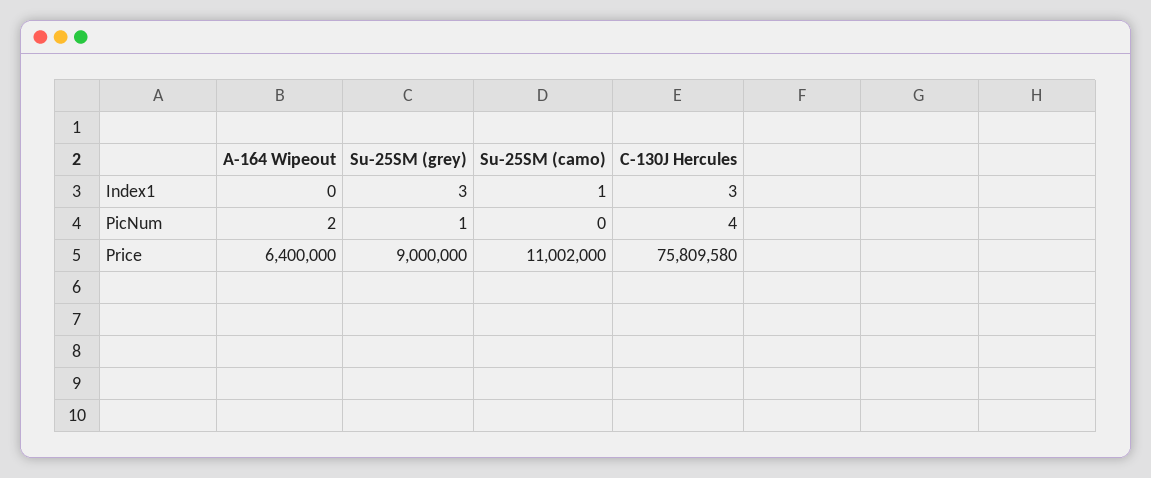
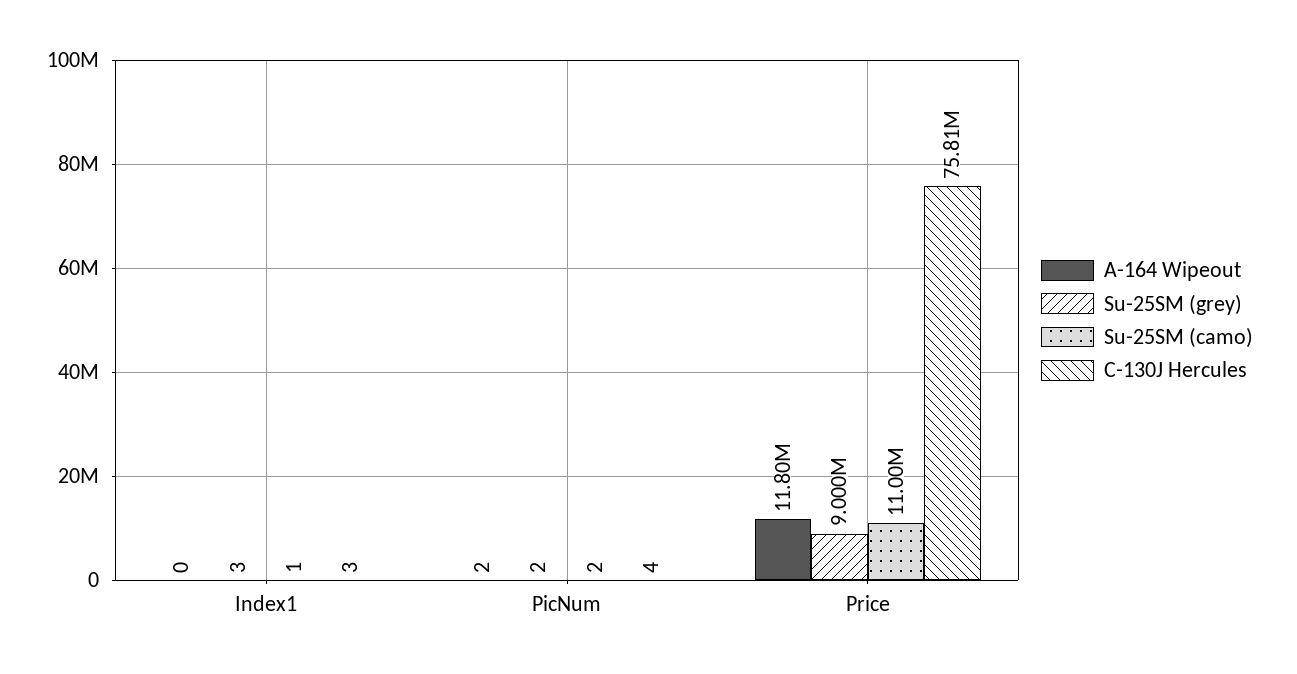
  {
    "A-164 Wipeout": {
      "Index1": 0,
      "PicNum": 2,
-     "Price": 6400000
+     "Price": 11800000
    },
    "Su-25SM (grey)": {
      "Index1": 3,
-     "PicNum": 1,
+     "PicNum": 2,
      "Price": 9000000
    },
    "Su-25SM (camo)": {
      "Index1": 1,
-     "PicNum": 0,
+     "PicNum": 2,
-     "Price": 11002000
+     "Price": 11000000
    },
    "C-130J Hercules": {
      "Index1": 3,
      "PicNum": 4,
      "Price": 75809580
    }
  }

